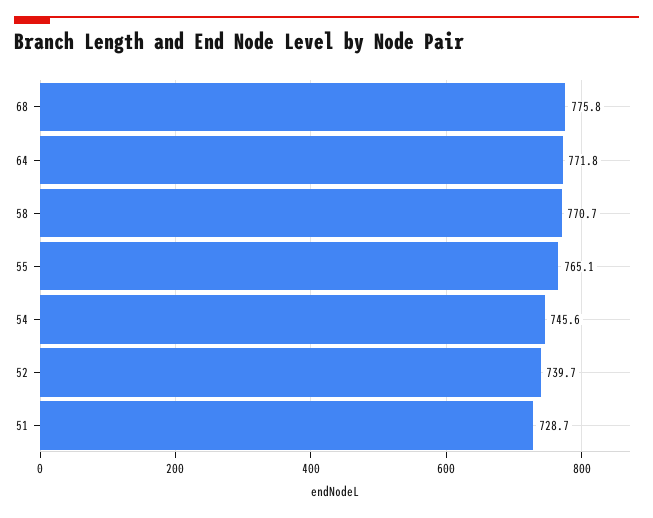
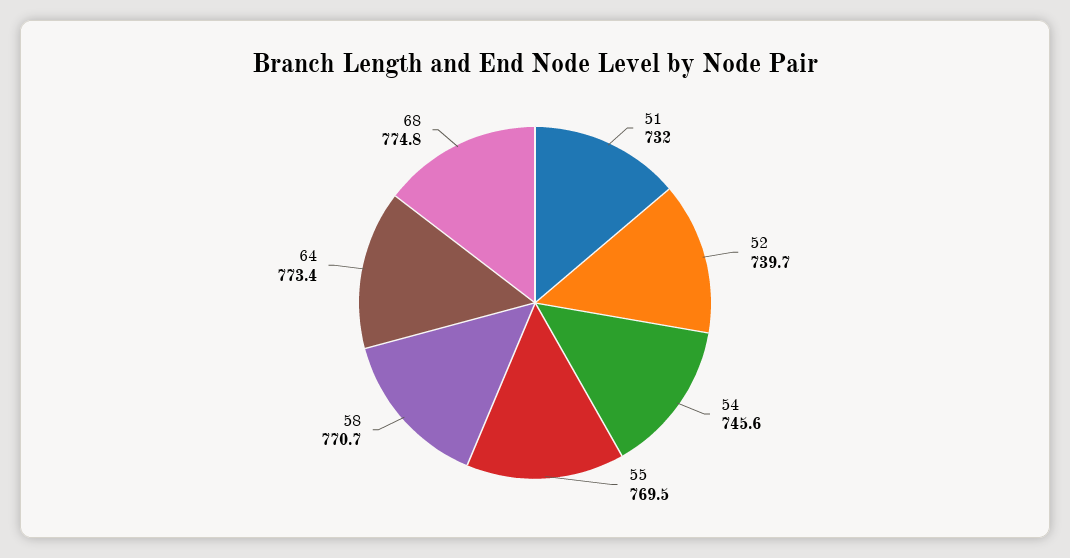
  {
-   "68": 775.8,
+   "68": 774.8,
-   "64": 771.8,
+   "64": 773.4,
    "58": 770.7,
-   "55": 765.1,
+   "55": 769.5,
    "54": 745.6,
    "52": 739.7,
-   "51": 728.7
+   "51": 732
  }

